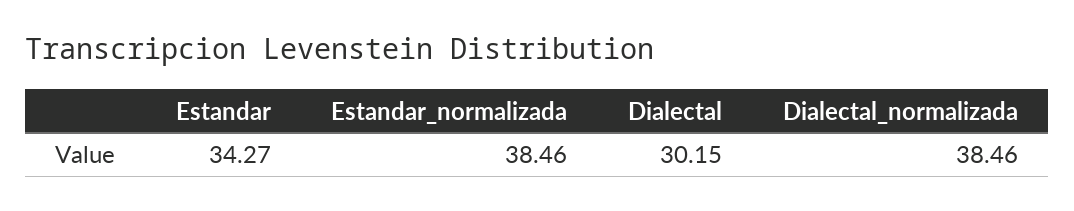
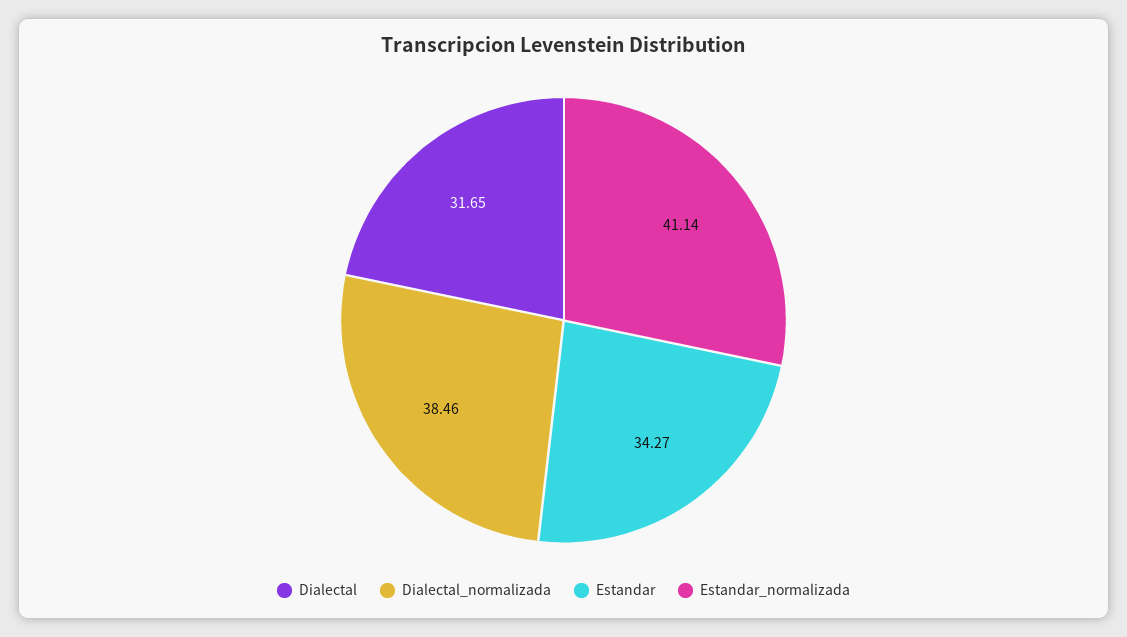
  {
    "Estandar": 34.27,
-   "Estandar_normalizada": 38.46,
+   "Estandar_normalizada": 41.14,
-   "Dialectal": 30.15,
+   "Dialectal": 31.65,
    "Dialectal_normalizada": 38.46
  }

